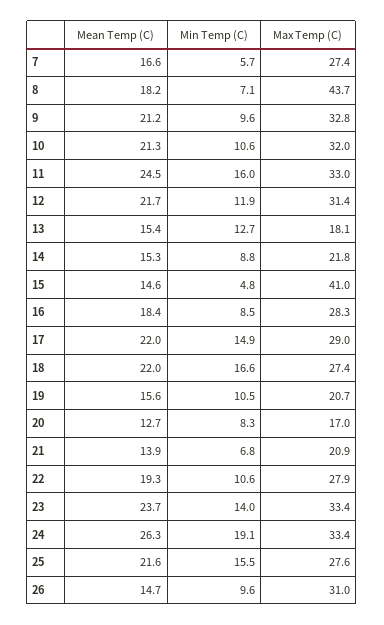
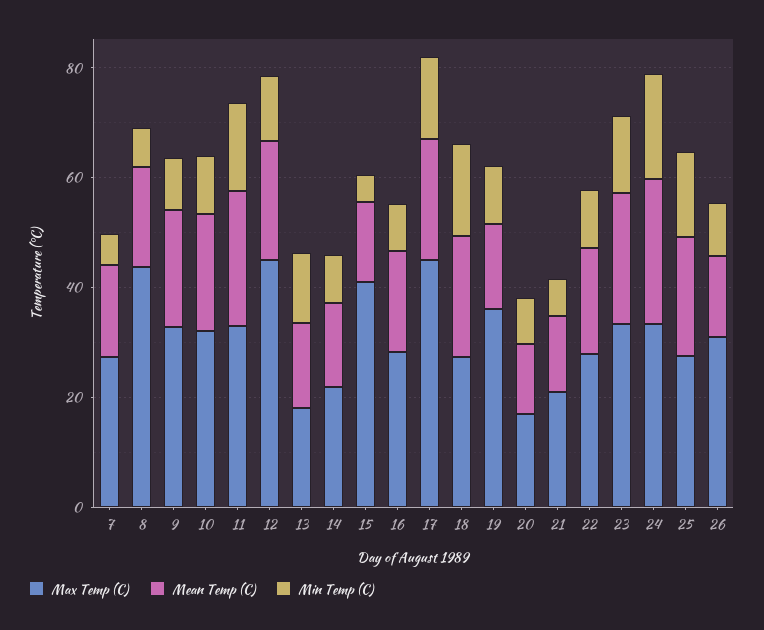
  {
    "Mean Temp (C)": {
      "7": 16.6,
      "8": 18.2,
      "9": 21.2,
      "10": 21.3,
      "11": 24.5,
      "12": 21.7,
      "13": 15.4,
      "14": 15.3,
      "15": 14.6,
      "16": 18.4,
      "17": 22,
      "18": 22,
      "19": 15.6,
      "20": 12.7,
      "21": 13.9,
      "22": 19.3,
      "23": 23.7,
      "24": 26.3,
      "25": 21.6,
      "26": 14.7
    },
    "Min Temp (C)": {
      "7": 5.7,
      "8": 7.1,
      "9": 9.6,
      "10": 10.6,
      "11": 16,
      "12": 11.9,
      "13": 12.7,
      "14": 8.8,
      "15": 4.8,
      "16": 8.5,
      "17": 14.9,
      "18": 16.6,
      "19": 10.5,
      "20": 8.3,
      "21": 6.8,
      "22": 10.6,
      "23": 14,
      "24": 19.1,
      "25": 15.5,
      "26": 9.6
    },
    "Max Temp (C)": {
      "7": 27.4,
      "8": 43.7,
      "9": 32.8,
      "10": 32,
      "11": 33,
-     "12": 31.4,
+     "12": 45,
      "13": 18.1,
      "14": 21.8,
      "15": 41,
      "16": 28.3,
-     "17": 29,
+     "17": 45,
      "18": 27.4,
-     "19": 20.7,
+     "19": 35,
      "20": 17,
      "21": 20.9,
      "22": 27.9,
      "23": 33.4,
      "24": 33.4,
      "25": 27.6,
      "26": 31
    }
  }

